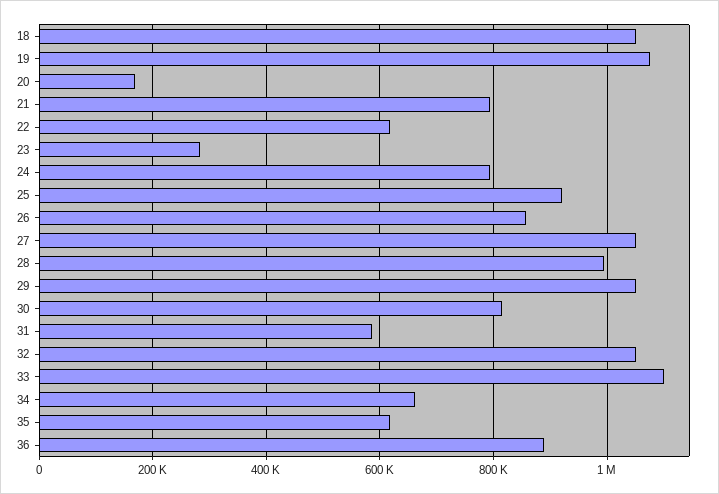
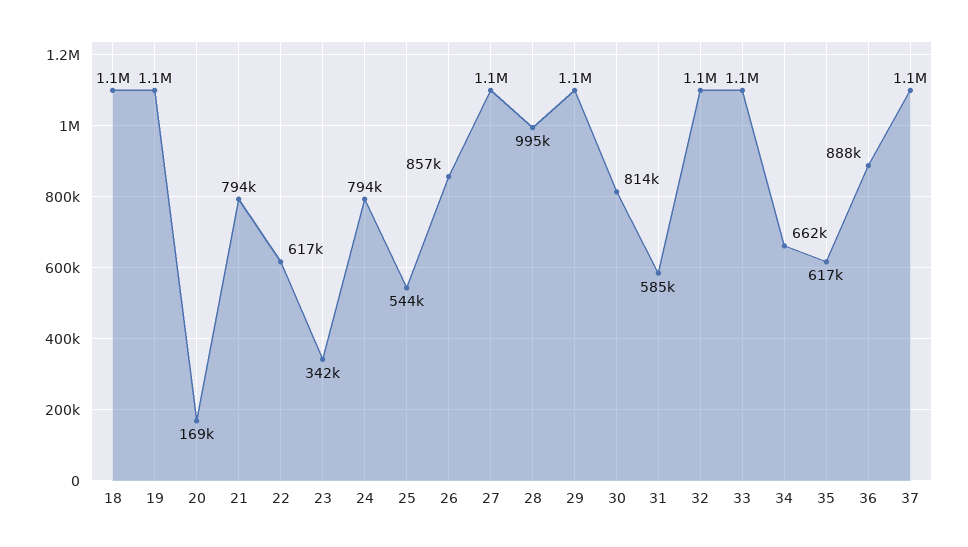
  {
    "18": 1100000,
    "19": 1100000,
    "20": 169000,
    "21": 794000,
    "22": 617000,
-   "23": 280000,
+   "23": 342000,
    "24": 794000,
-   "25": 920000,
+   "25": 544000,
    "26": 857000,
    "27": 1100000,
    "28": 995000,
    "29": 1100000,
    "30": 814000,
    "31": 585000,
    "32": 1100000,
    "33": 1100000,
    "34": 662000,
    "35": 617000,
-   "36": 888000
+   "36": 888000,
+   "37": 1100000
  }

